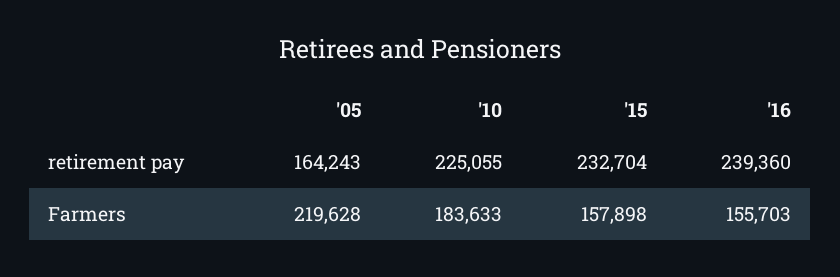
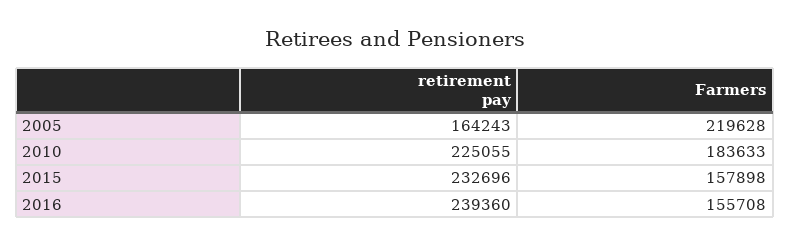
  {
    "'05": {
      "retirement pay": 164243,
      "Farmers": 219628
    },
    "'10": {
      "retirement pay": 225055,
      "Farmers": 183633
    },
    "'15": {
-     "retirement pay": 232704,
+     "retirement pay": 232696,
      "Farmers": 157898
    },
    "'16": {
      "retirement pay": 239360,
-     "Farmers": 155703
+     "Farmers": 155708
    }
  }

